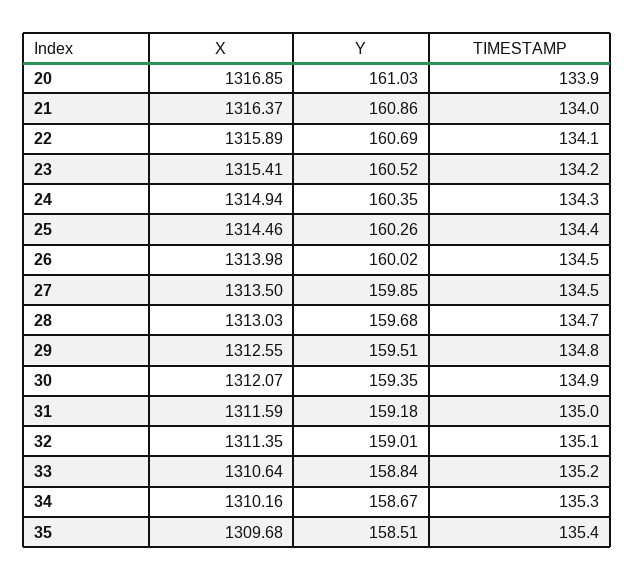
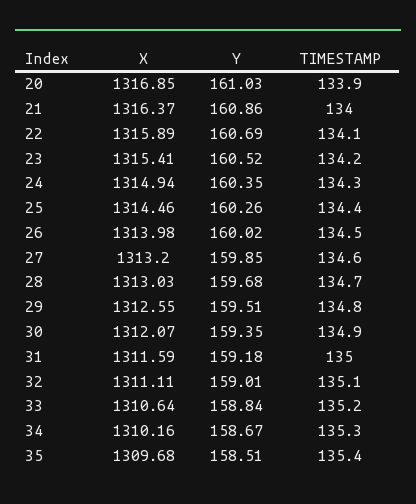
  {
    "X": {
      "20": 1316.85,
      "21": 1316.37,
      "22": 1315.89,
      "23": 1315.41,
      "24": 1314.94,
      "25": 1314.46,
      "26": 1313.98,
-     "27": 1313.5,
+     "27": 1313.2,
      "28": 1313.03,
      "29": 1312.55,
      "30": 1312.07,
      "31": 1311.59,
-     "32": 1311.35,
+     "32": 1311.11,
      "33": 1310.64,
      "34": 1310.16,
      "35": 1309.68
    },
    "Y": {
      "20": 161.03,
      "21": 160.86,
      "22": 160.69,
      "23": 160.52,
      "24": 160.35,
      "25": 160.26,
      "26": 160.02,
      "27": 159.85,
      "28": 159.68,
      "29": 159.51,
      "30": 159.35,
      "31": 159.18,
      "32": 159.01,
      "33": 158.84,
      "34": 158.67,
      "35": 158.51
    },
    "TIMESTAMP": {
      "20": 133.9,
      "21": 134,
      "22": 134.1,
      "23": 134.2,
      "24": 134.3,
      "25": 134.4,
      "26": 134.5,
-     "27": 134.5,
+     "27": 134.6,
      "28": 134.7,
      "29": 134.8,
      "30": 134.9,
      "31": 135,
      "32": 135.1,
      "33": 135.2,
      "34": 135.3,
      "35": 135.4
    }
  }

